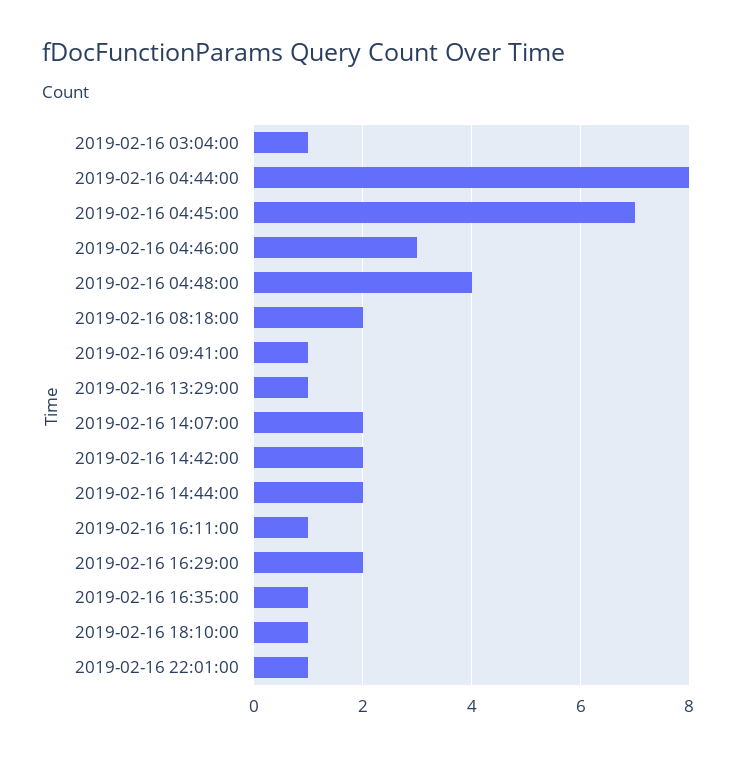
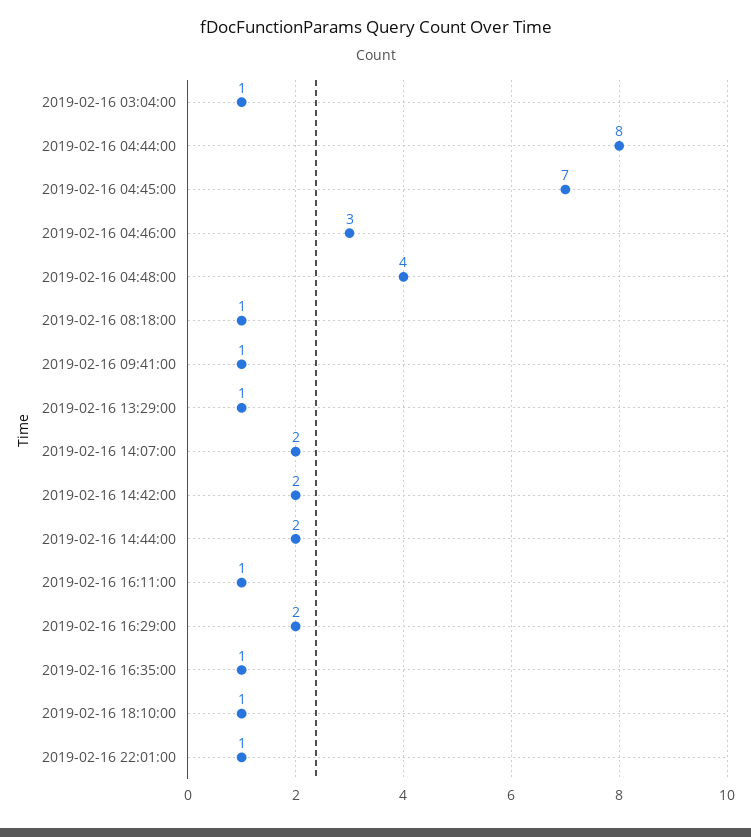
  {
    "2019-02-16 03:04:00": 1,
    "2019-02-16 04:44:00": 8,
    "2019-02-16 04:45:00": 7,
    "2019-02-16 04:46:00": 3,
    "2019-02-16 04:48:00": 4,
-   "2019-02-16 08:18:00": 2,
+   "2019-02-16 08:18:00": 1,
    "2019-02-16 09:41:00": 1,
    "2019-02-16 13:29:00": 1,
    "2019-02-16 14:07:00": 2,
    "2019-02-16 14:42:00": 2,
    "2019-02-16 14:44:00": 2,
    "2019-02-16 16:11:00": 1,
    "2019-02-16 16:29:00": 2,
    "2019-02-16 16:35:00": 1,
    "2019-02-16 18:10:00": 1,
    "2019-02-16 22:01:00": 1
  }

